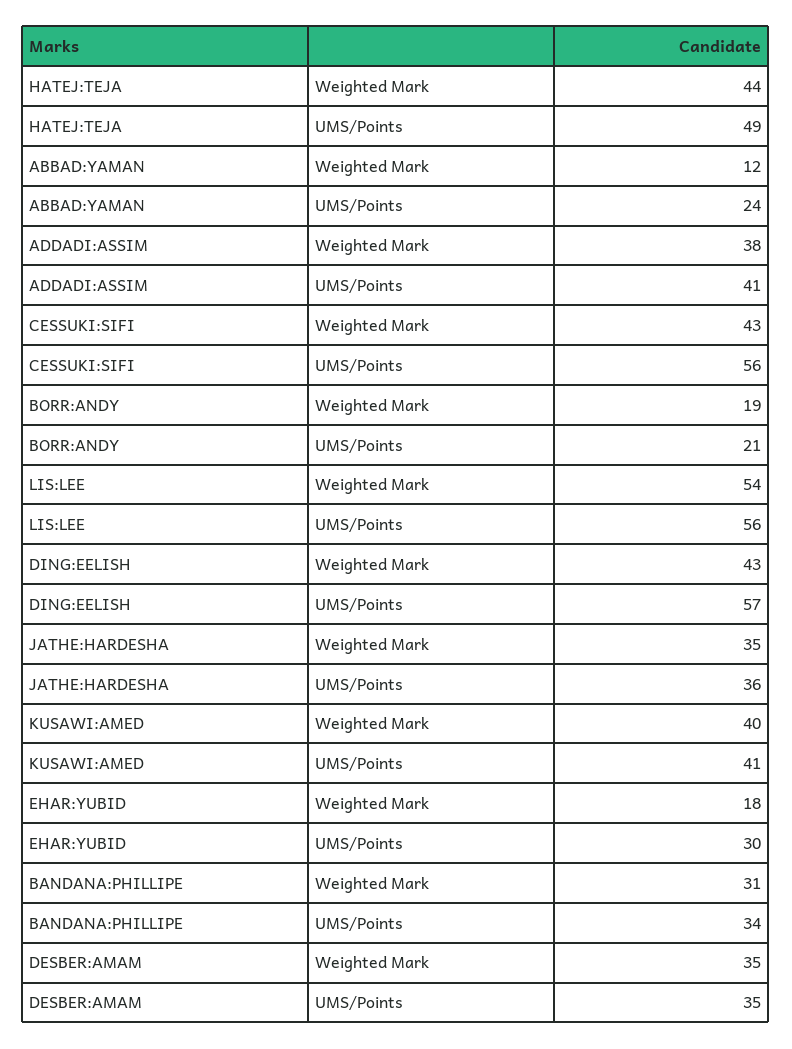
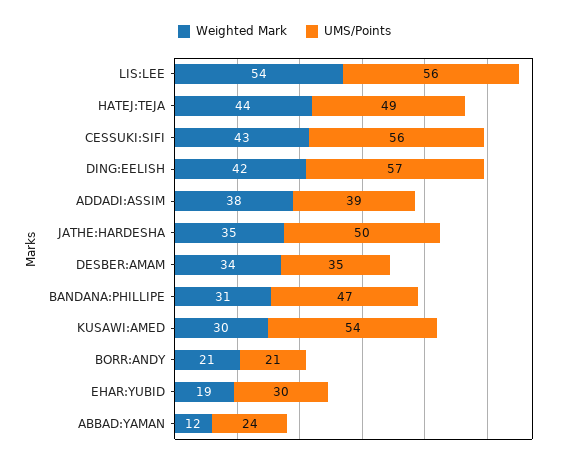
  {
    "Weighted Mark": {
      "HATEJ:TEJA": 44,
      "ABBAD:YAMAN": 12,
      "ADDADI:ASSIM": 38,
      "CESSUKI:SIFI": 43,
-     "BORR:ANDY": 19,
+     "BORR:ANDY": 21,
      "LIS:LEE": 54,
-     "DING:EELISH": 43,
+     "DING:EELISH": 42,
      "JATHE:HARDESHA": 35,
-     "KUSAWI:AMED": 40,
+     "KUSAWI:AMED": 30,
-     "EHAR:YUBID": 18,
+     "EHAR:YUBID": 19,
      "BANDANA:PHILLIPE": 31,
-     "DESBER:AMAM": 35
+     "DESBER:AMAM": 34
    },
    "UMS/Points": {
      "HATEJ:TEJA": 49,
      "ABBAD:YAMAN": 24,
-     "ADDADI:ASSIM": 41,
+     "ADDADI:ASSIM": 39,
      "CESSUKI:SIFI": 56,
      "BORR:ANDY": 21,
      "LIS:LEE": 56,
      "DING:EELISH": 57,
-     "JATHE:HARDESHA": 36,
+     "JATHE:HARDESHA": 50,
-     "KUSAWI:AMED": 41,
+     "KUSAWI:AMED": 54,
      "EHAR:YUBID": 30,
-     "BANDANA:PHILLIPE": 34,
+     "BANDANA:PHILLIPE": 47,
      "DESBER:AMAM": 35
    }
  }

